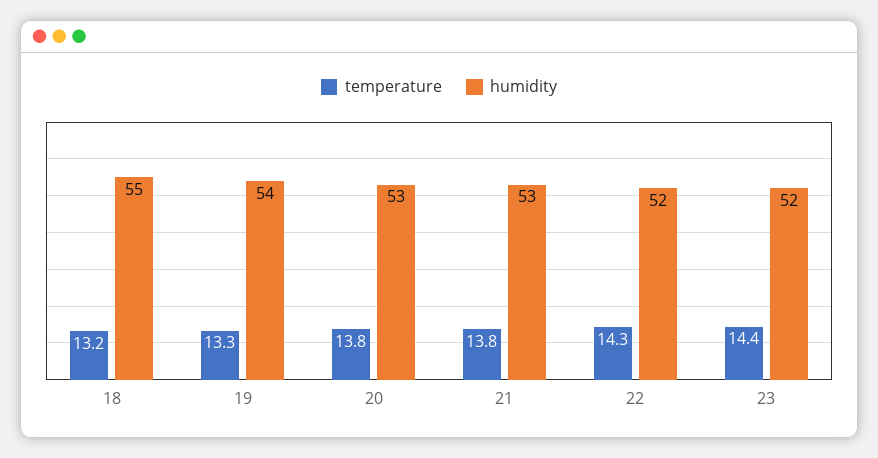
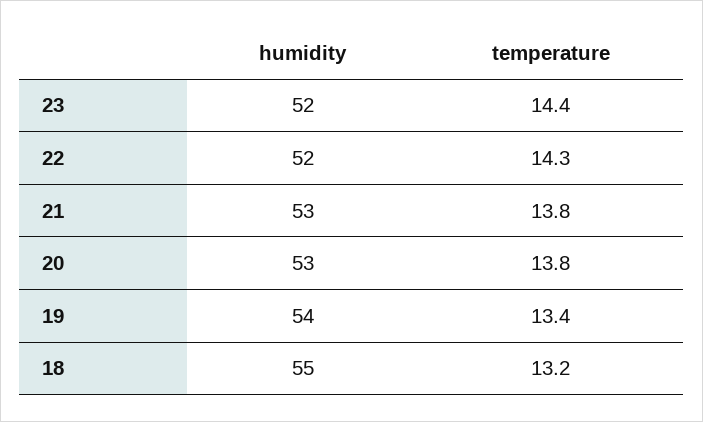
  {
    "temperature": {
      "18": 13.2,
-     "19": 13.3,
+     "19": 13.4,
      "20": 13.8,
      "21": 13.8,
      "22": 14.3,
      "23": 14.4
    },
    "humidity": {
      "18": 55,
      "19": 54,
      "20": 53,
      "21": 53,
      "22": 52,
      "23": 52
    }
  }

